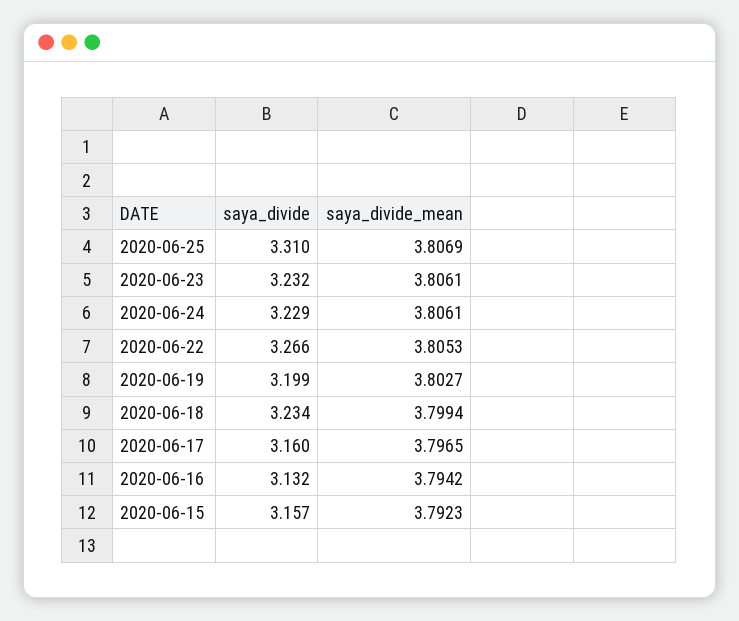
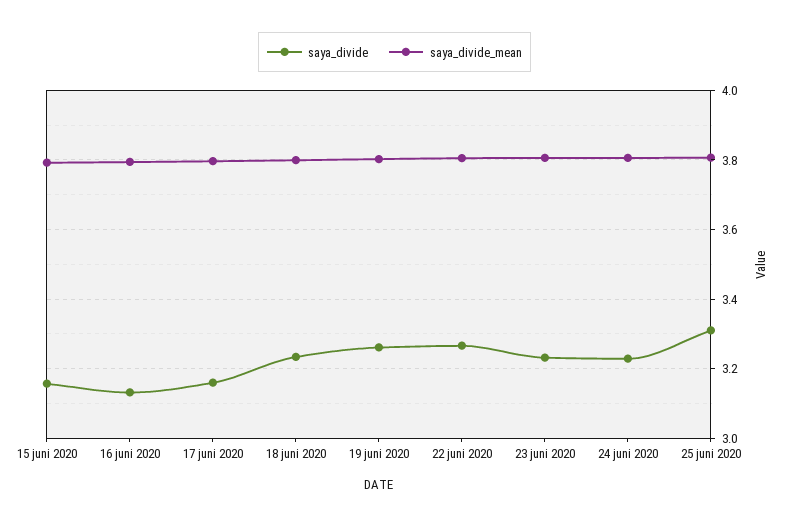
  {
    "saya_divide": {
      "2020-06-25": 3.31,
      "2020-06-23": 3.232,
      "2020-06-24": 3.229,
      "2020-06-22": 3.266,
-     "2020-06-19": 3.199,
+     "2020-06-19": 3.26,
      "2020-06-18": 3.234,
      "2020-06-17": 3.16,
      "2020-06-16": 3.132,
      "2020-06-15": 3.157
    },
    "saya_divide_mean": {
      "2020-06-25": 3.8069,
      "2020-06-23": 3.8061,
      "2020-06-24": 3.8061,
      "2020-06-22": 3.8053,
      "2020-06-19": 3.8027,
      "2020-06-18": 3.7994,
      "2020-06-17": 3.7965,
      "2020-06-16": 3.7942,
      "2020-06-15": 3.7923
    }
  }

